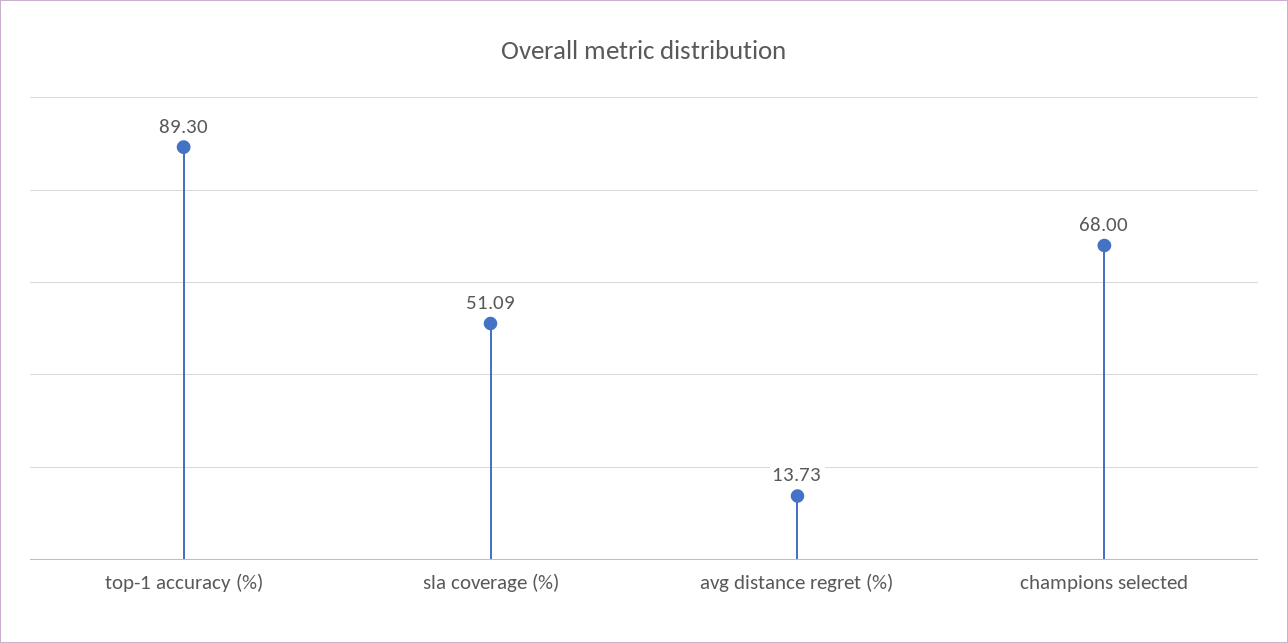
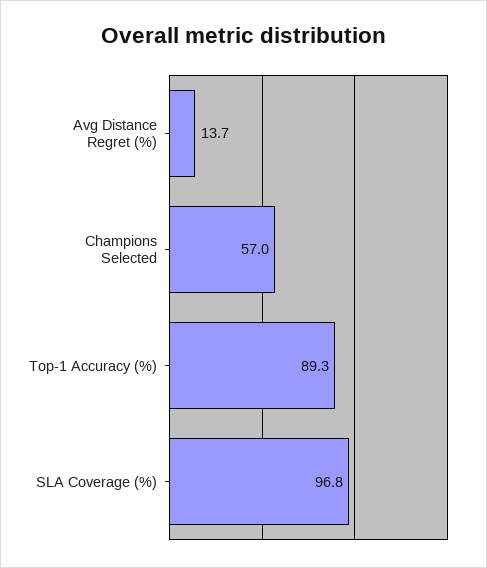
  {
    "top-1 accuracy (%)": 89.3,
-   "sla coverage (%)": 51.09,
+   "sla coverage (%)": 96.8,
    "avg distance regret (%)": 13.73,
-   "champions selected": 68
+   "champions selected": 57
  }

